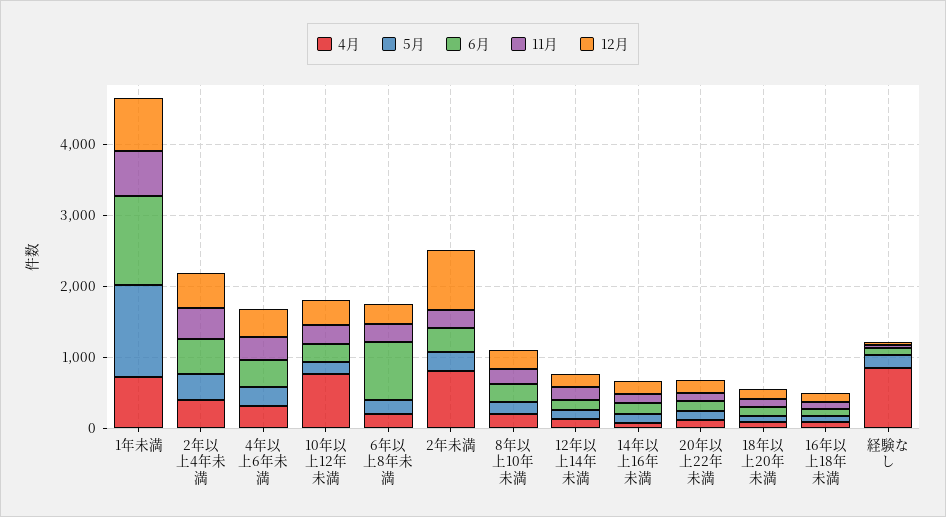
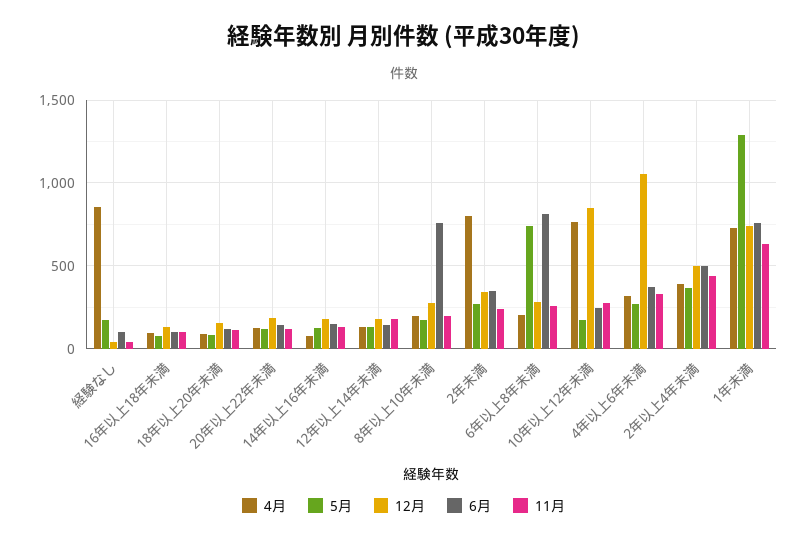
  {
    "4月": {
      "1年未満": 750,
      "2年以上4年未満": 400,
      "4年以上6年未満": 300,
      "10年以上12年未満": 750,
      "6年以上8年未満": 200,
      "2年未満": 800,
      "8年以上10年未満": 200,
      "12年以上14年未満": 150,
      "14年以上16年未満": 100,
      "20年以上22年未満": 100,
      "18年以上20年未満": 100,
      "16年以上18年未満": 100,
      "経験なし": 850
    },
    "5月": {
      "1年未満": 1300,
      "2年以上4年未満": 350,
      "4年以上6年未満": 250,
      "10年以上12年未満": 150,
-     "6年以上8年未満": 200,
+     "6年以上8年未満": 750,
      "2年未満": 250,
      "8年以上10年未満": 150,
      "12年以上14年未満": 150,
      "14年以上16年未満": 150,
      "20年以上22年未満": 100,
      "18年以上20年未満": 100,
      "16年以上18年未満": 100,
      "経験なし": 200
    },
    "6月": {
-     "1年未満": 1200,
+     "1年未満": 750,
      "2年以上4年未満": 500,
      "4年以上6年未満": 350,
      "10年以上12年未満": 250,
      "6年以上8年未満": 800,
      "2年未満": 350,
-     "8年以上10年未満": 200,
+     "8年以上10年未満": 750,
      "12年以上14年未満": 150,
      "14年以上16年未満": 150,
      "20年以上22年未満": 150,
      "18年以上20年未満": 100,
      "16年以上18年未満": 100,
      "経験なし": 100
    },
    "11月": {
      "1年未満": 650,
      "2年以上4年未満": 450,
      "4年以上6年未満": 350,
      "10年以上12年未満": 300,
      "6年以上8年未満": 250,
      "2年未満": 250,
      "8年以上10年未満": 200,
      "12年以上14年未満": 200,
      "14年以上16年未満": 150,
      "20年以上22年未満": 100,
      "18年以上20年未満": 100,
      "16年以上18年未満": 100,
      "経験なし": 50
    },
    "12月": {
      "1年未満": 750,
      "2年以上4年未満": 500,
-     "4年以上6年未満": 400,
+     "4年以上6年未満": 1050,
-     "10年以上12年未満": 400,
+     "10年以上12年未満": 850,
      "6年以上8年未満": 300,
-     "2年未満": 800,
+     "2年未満": 350,
      "8年以上10年未満": 300,
      "12年以上14年未満": 200,
      "14年以上16年未満": 200,
      "20年以上22年未満": 200,
      "18年以上20年未満": 150,
      "16年以上18年未満": 150,
      "経験なし": 50
    }
  }

